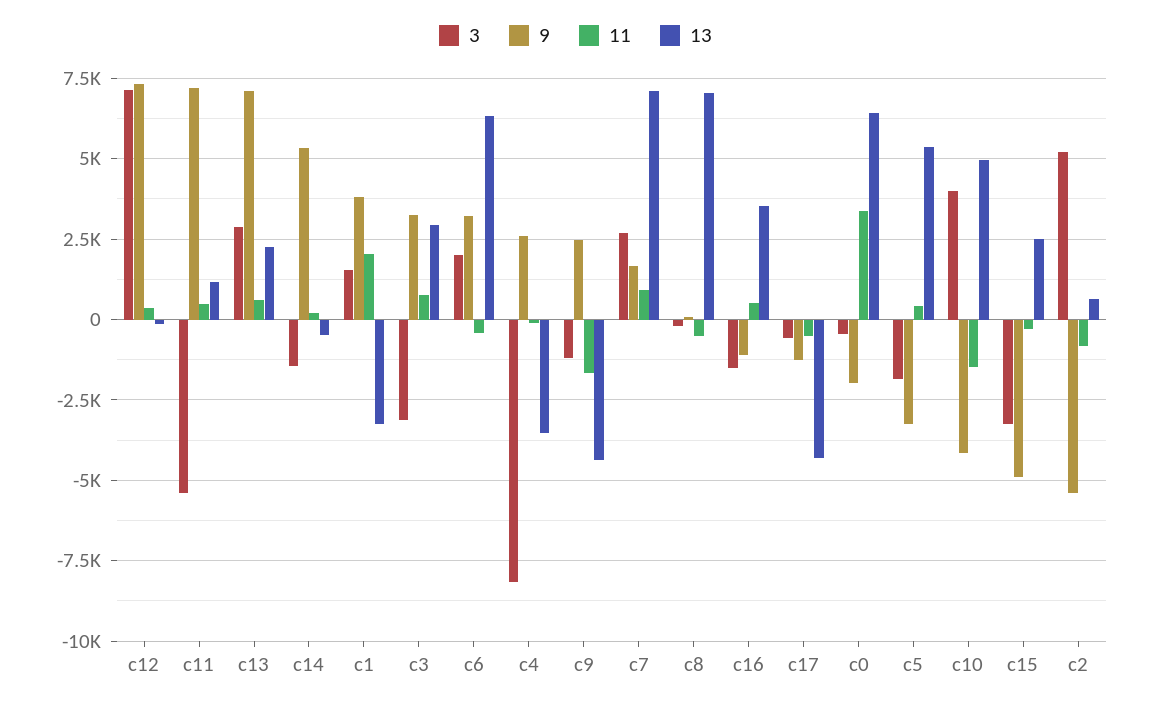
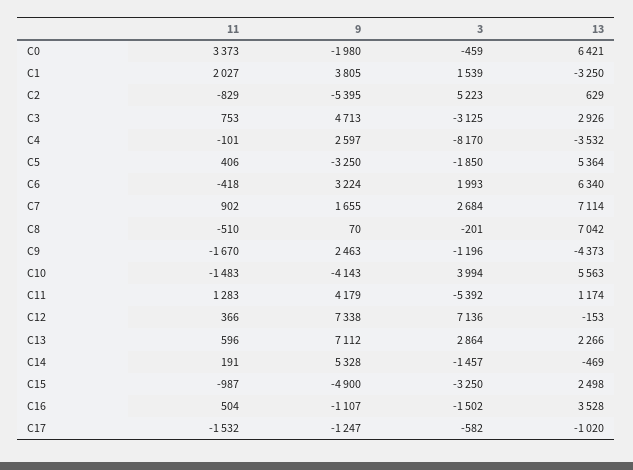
  {
    "3": {
      "c12": 7136,
      "c11": -5392,
      "c13": 2864,
      "c14": -1457,
      "c1": 1539,
      "c3": -3125,
      "c6": 1993,
      "c4": -8170,
      "c9": -1196,
      "c7": 2684,
      "c8": -201,
      "c16": -1502,
      "c17": -582,
      "c0": -459,
      "c5": -1850,
      "c10": 3994,
      "c15": -3250,
      "c2": 5223
    },
    "9": {
      "c12": 7338,
-     "c11": 7250,
+     "c11": 4179,
      "c13": 7112,
      "c14": 5328,
      "c1": 3805,
-     "c3": 3250,
+     "c3": 4713,
      "c6": 3224,
      "c4": 2597,
      "c9": 2463,
      "c7": 1655,
      "c8": 70,
      "c16": -1107,
      "c17": -1247,
      "c0": -1980,
      "c5": -3250,
      "c10": -4143,
      "c15": -4900,
      "c2": -5395
    },
    "11": {
      "c12": 366,
-     "c11": 500,
+     "c11": 1283,
      "c13": 596,
      "c14": 191,
      "c1": 2027,
      "c3": 753,
      "c6": -418,
      "c4": -101,
      "c9": -1670,
      "c7": 902,
      "c8": -510,
      "c16": 504,
-     "c17": -500,
+     "c17": -1532,
      "c0": 3373,
      "c5": 406,
      "c10": -1483,
-     "c15": -250,
+     "c15": -987,
      "c2": -829
    },
    "13": {
      "c12": -153,
      "c11": 1174,
      "c13": 2266,
      "c14": -469,
      "c1": -3250,
      "c3": 2926,
      "c6": 6340,
      "c4": -3532,
      "c9": -4373,
      "c7": 7114,
      "c8": 7042,
      "c16": 3528,
-     "c17": -4250,
+     "c17": -1020,
      "c0": 6421,
      "c5": 5364,
-     "c10": 5000,
+     "c10": 5563,
      "c15": 2498,
      "c2": 629
    }
  }

